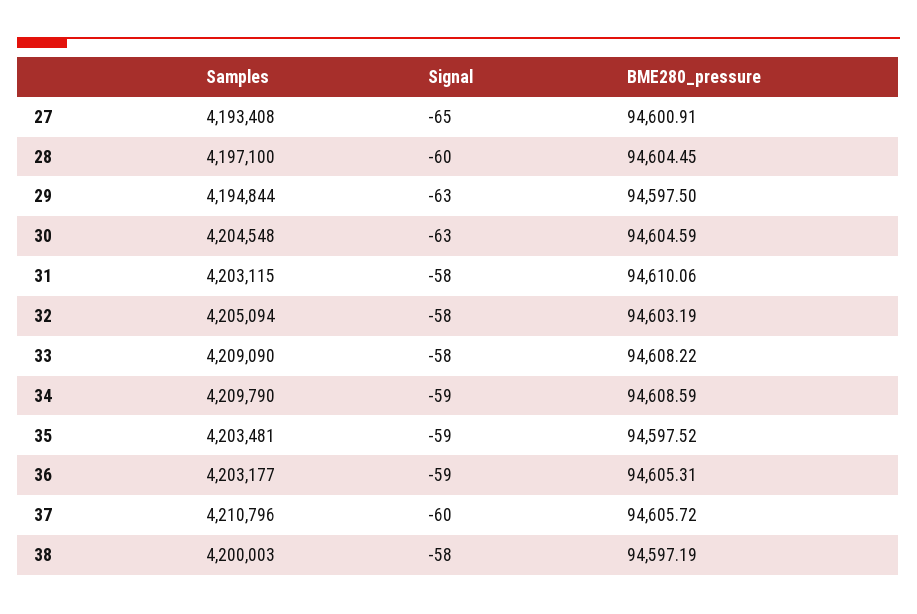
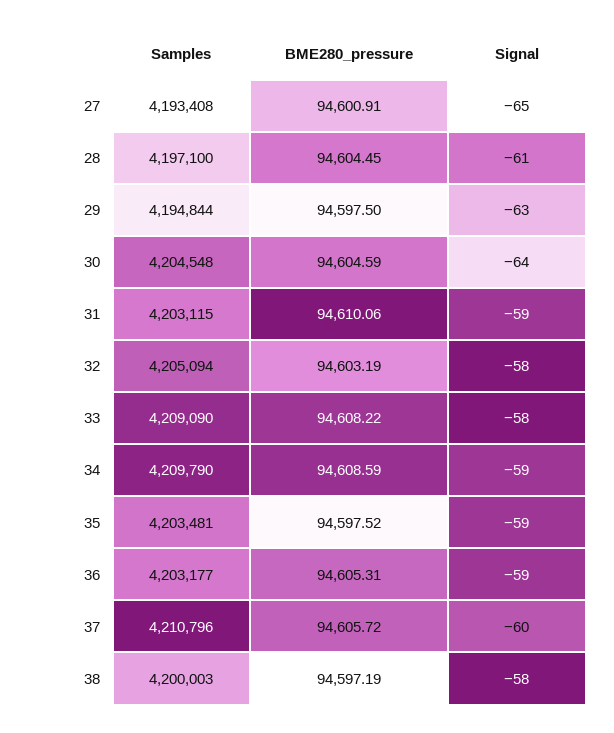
  {
    "Samples": {
      "27": 4193408,
      "28": 4197100,
      "29": 4194844,
      "30": 4204548,
      "31": 4203115,
      "32": 4205094,
      "33": 4209090,
      "34": 4209790,
      "35": 4203481,
      "36": 4203177,
      "37": 4210796,
      "38": 4200003
    },
    "Signal": {
      "27": -65,
-     "28": -60,
+     "28": -61,
      "29": -63,
-     "30": -63,
+     "30": -64,
-     "31": -58,
+     "31": -59,
      "32": -58,
      "33": -58,
      "34": -59,
      "35": -59,
      "36": -59,
      "37": -60,
      "38": -58
    },
    "BME280_pressure": {
      "27": 94600.91,
      "28": 94604.45,
      "29": 94597.5,
      "30": 94604.59,
      "31": 94610.06,
      "32": 94603.19,
      "33": 94608.22,
      "34": 94608.59,
      "35": 94597.52,
      "36": 94605.31,
      "37": 94605.72,
      "38": 94597.19
    }
  }

